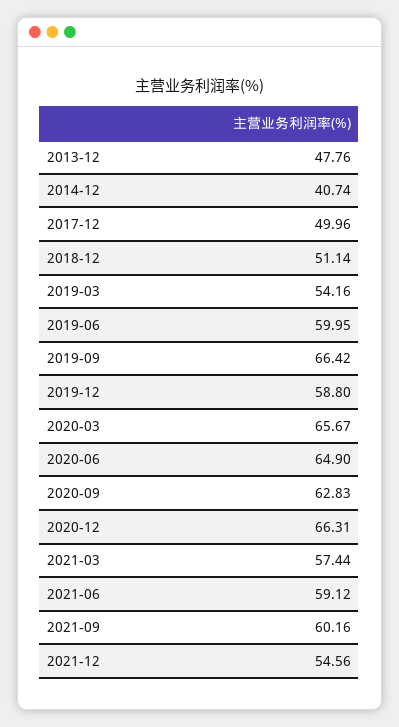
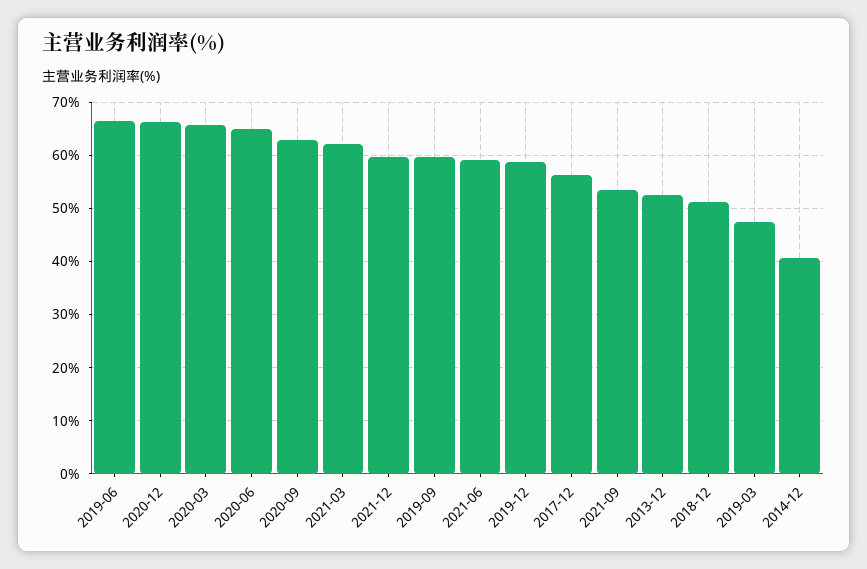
  {
-   "2013-12": 47.76,
+   "2013-12": 52,
    "2014-12": 40.74,
-   "2017-12": 49.96,
+   "2017-12": 56,
    "2018-12": 51.14,
-   "2019-03": 54.16,
+   "2019-03": 48,
-   "2019-06": 59.95,
+   "2019-06": 66,
-   "2019-09": 66.42,
+   "2019-09": 60,
    "2019-12": 58.8,
    "2020-03": 65.67,
    "2020-06": 64.9,
    "2020-09": 62.83,
    "2020-12": 66.31,
-   "2021-03": 57.44,
+   "2021-03": 62,
    "2021-06": 59.12,
-   "2021-09": 60.16,
+   "2021-09": 54,
-   "2021-12": 54.56
+   "2021-12": 60
  }

